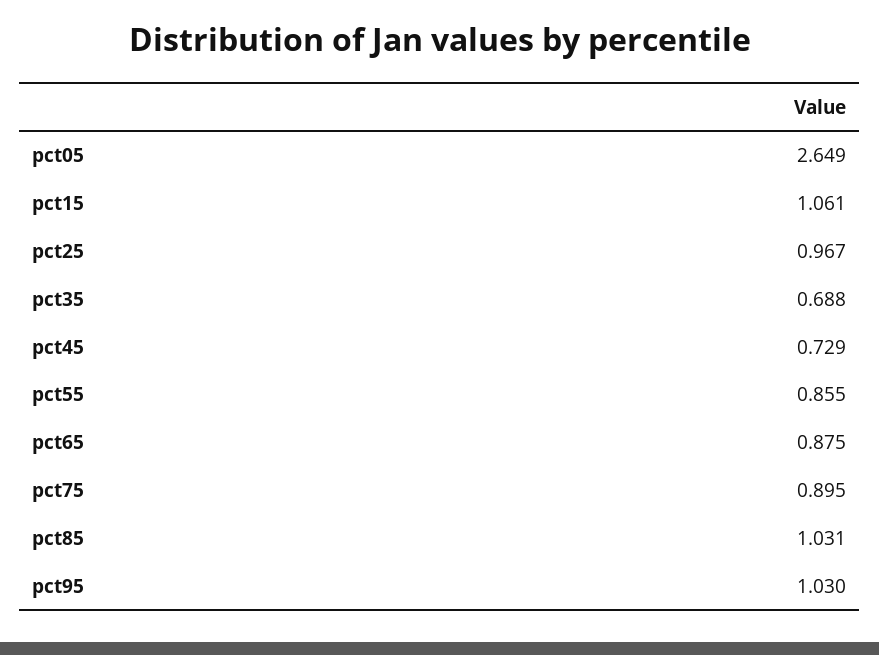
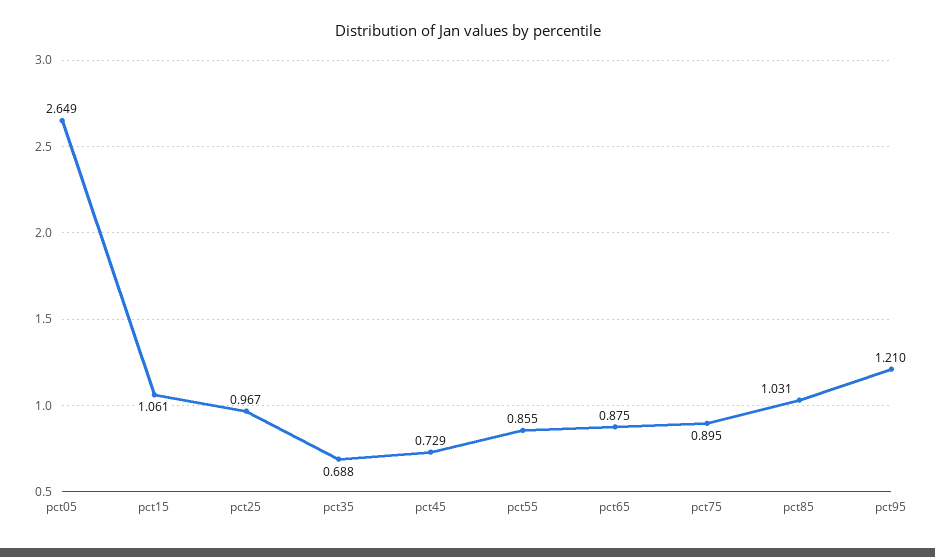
  {
    "pct05": 2.649,
    "pct15": 1.061,
    "pct25": 0.967,
    "pct35": 0.688,
    "pct45": 0.729,
    "pct55": 0.855,
    "pct65": 0.875,
    "pct75": 0.895,
    "pct85": 1.031,
-   "pct95": 1.03
+   "pct95": 1.21
  }

